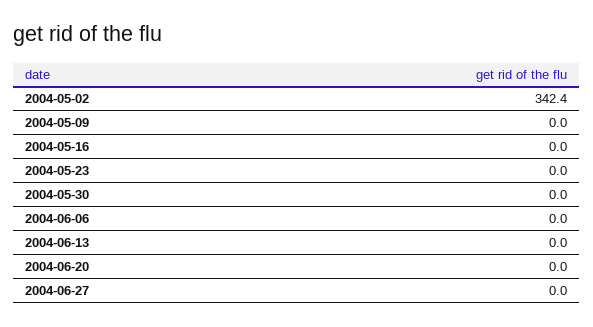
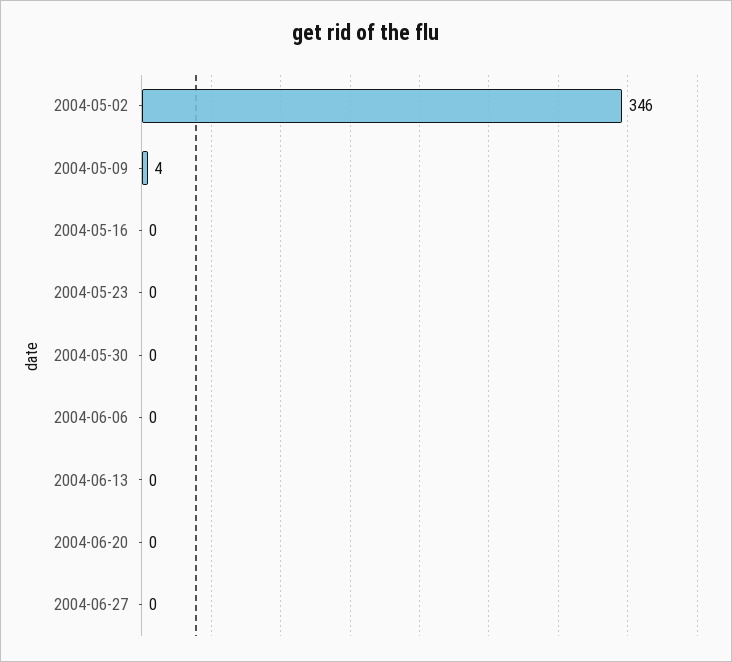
  {
-   "2004-05-02": 342.4,
+   "2004-05-02": 346,
-   "2004-05-09": 0,
+   "2004-05-09": 4,
    "2004-05-16": 0,
    "2004-05-23": 0,
    "2004-05-30": 0,
    "2004-06-06": 0,
    "2004-06-13": 0,
    "2004-06-20": 0,
    "2004-06-27": 0
  }

